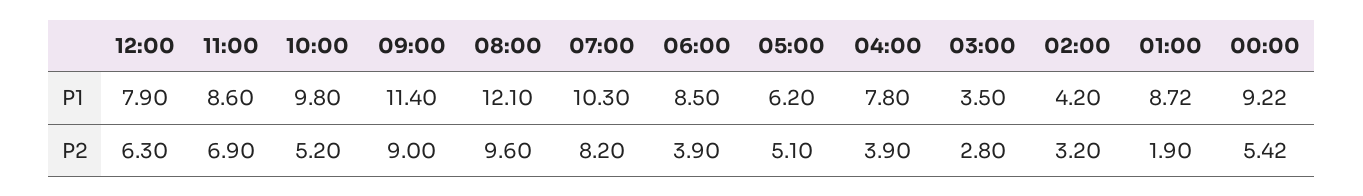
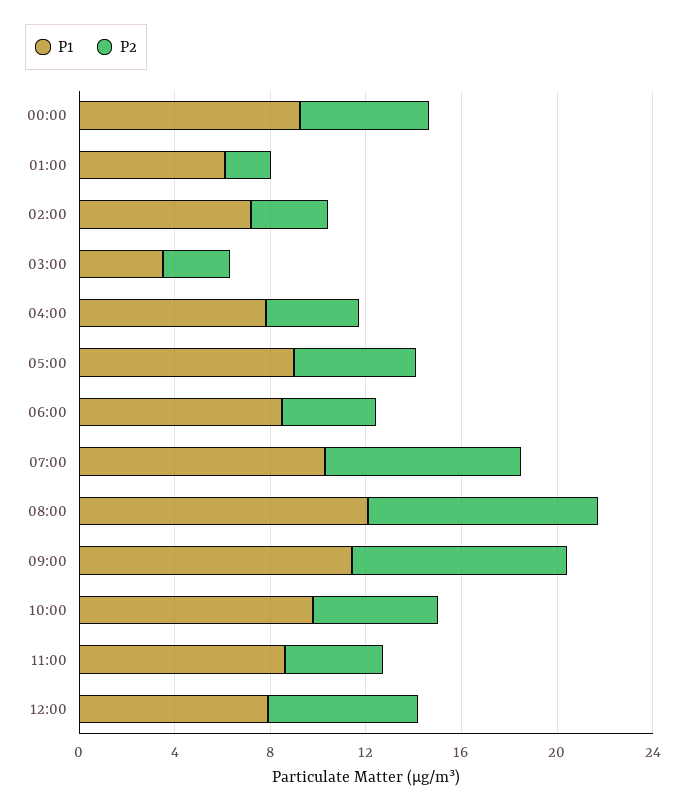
  {
    "P1": {
      "12:00": 7.9,
      "11:00": 8.6,
      "10:00": 9.8,
      "09:00": 11.4,
      "08:00": 12.1,
      "07:00": 10.3,
      "06:00": 8.5,
-     "05:00": 6.2,
+     "05:00": 9,
      "04:00": 7.8,
      "03:00": 3.5,
-     "02:00": 4.2,
+     "02:00": 7,
-     "01:00": 8.72,
+     "01:00": 6,
      "00:00": 9.22
    },
    "P2": {
      "12:00": 6.3,
-     "11:00": 6.9,
+     "11:00": 4,
      "10:00": 5.2,
      "09:00": 9,
      "08:00": 9.6,
      "07:00": 8.2,
      "06:00": 3.9,
      "05:00": 5.1,
      "04:00": 3.9,
      "03:00": 2.8,
      "02:00": 3.2,
      "01:00": 1.9,
      "00:00": 5.42
    }
  }

